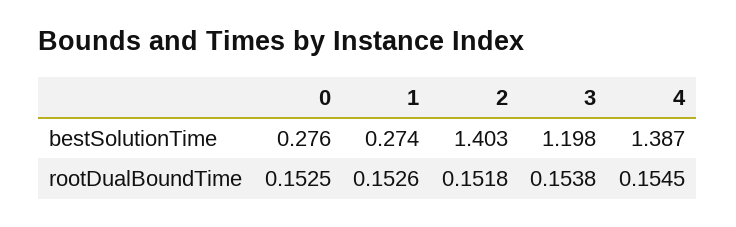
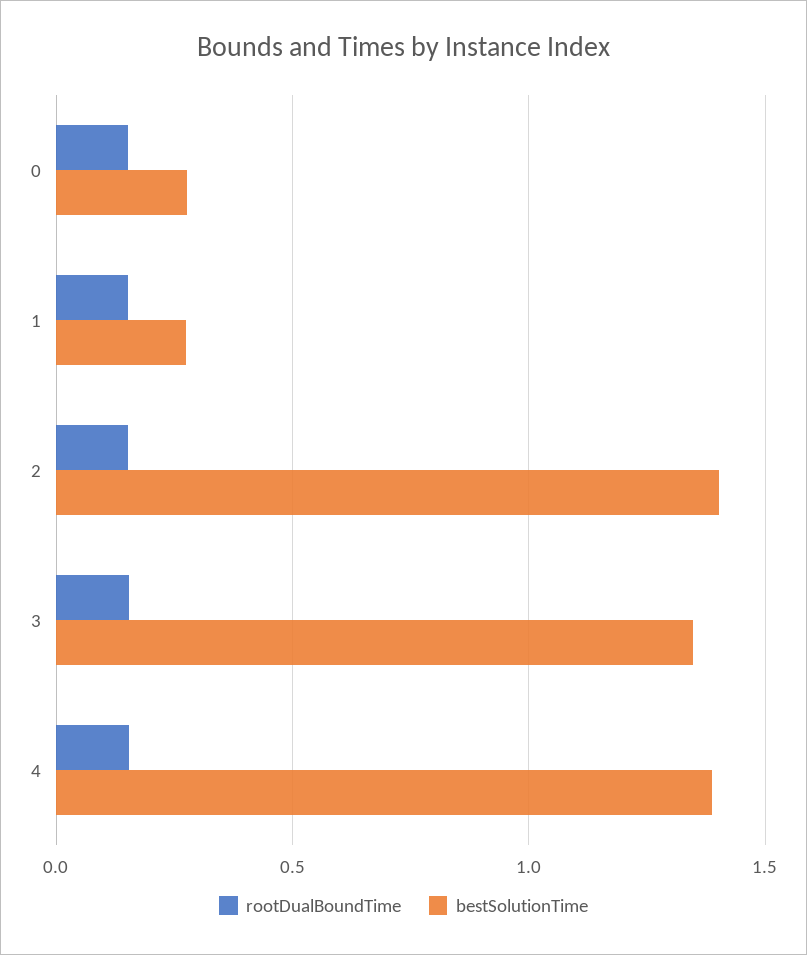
  {
    "bestSolutionTime": {
      "0": 0.276,
      "1": 0.274,
      "2": 1.403,
-     "3": 1.198,
+     "3": 1.35,
      "4": 1.387
    },
    "rootDualBoundTime": {
      "0": 0.1525,
      "1": 0.1526,
      "2": 0.1518,
      "3": 0.1538,
      "4": 0.1545
    }
  }

